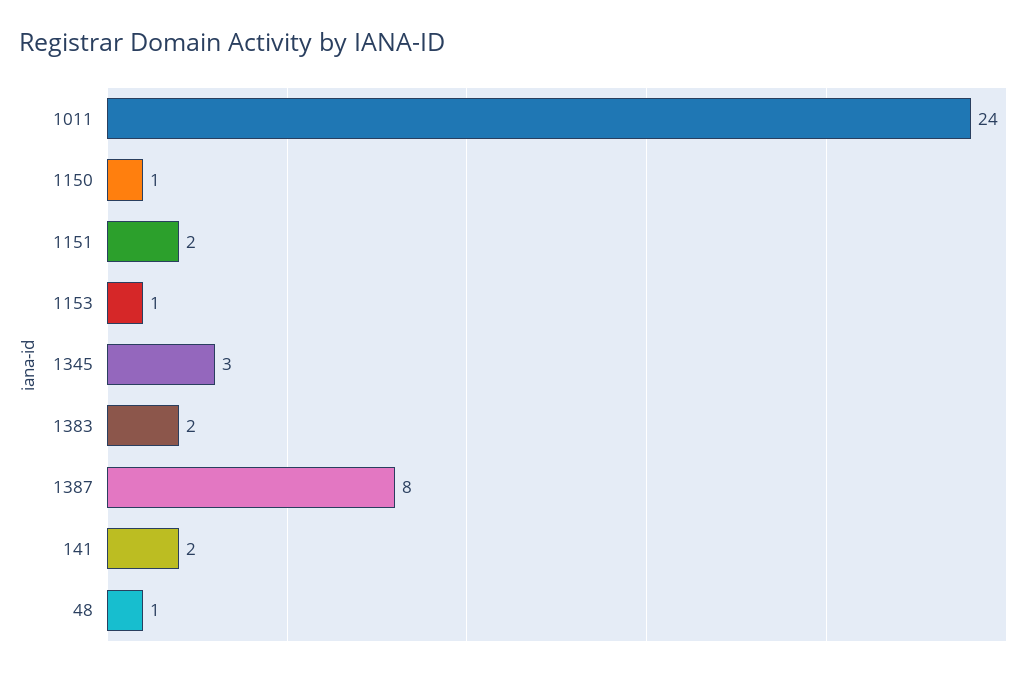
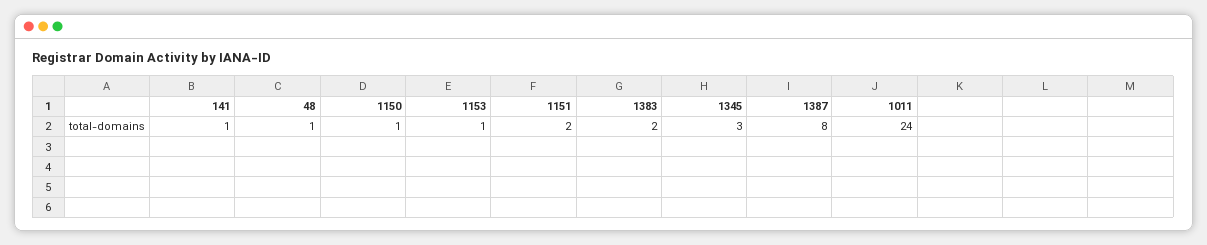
  {
    "1011": 24,
    "1150": 1,
    "1151": 2,
    "1153": 1,
    "1345": 3,
    "1383": 2,
    "1387": 8,
-   "141": 2,
+   "141": 1,
    "48": 1
  }

